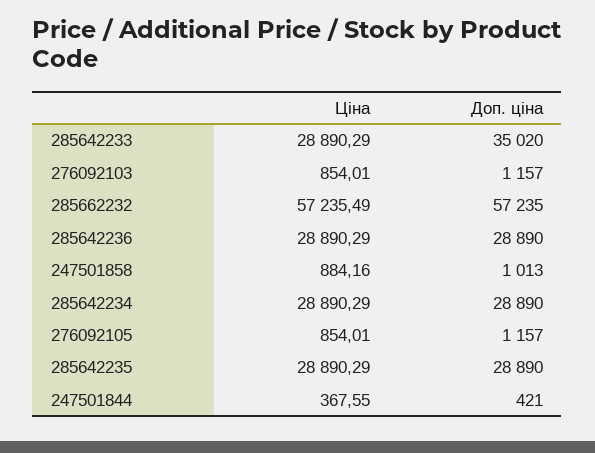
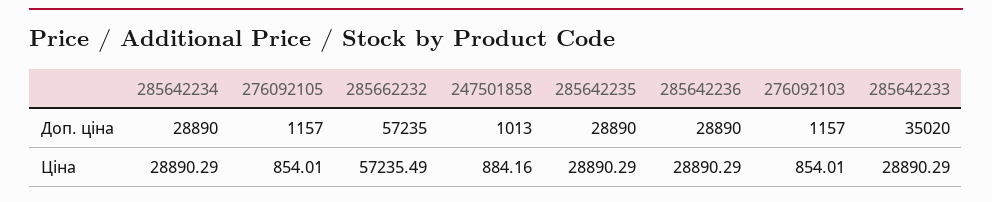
  {
    "Ціна": {
      "285642233": 28890.29,
      "276092103": 854.01,
      "285662232": 57235.49,
      "285642236": 28890.29,
      "247501858": 884.16,
      "285642234": 28890.29,
      "276092105": 854.01,
-     "285642235": 28890.29,
+     "285642235": 28890.29
-     "247501844": 367.55
    },
    "Доп. ціна": {
      "285642233": 35020,
      "276092103": 1157,
      "285662232": 57235,
      "285642236": 28890,
      "247501858": 1013,
      "285642234": 28890,
      "276092105": 1157,
-     "285642235": 28890,
+     "285642235": 28890
-     "247501844": 421
    }
  }

